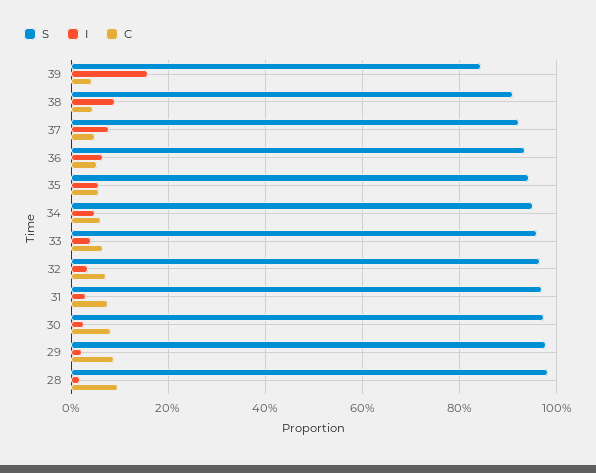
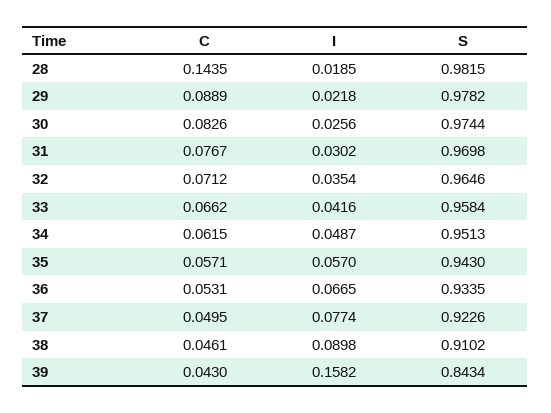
  {
    "S": {
      "39": 0.8434,
      "38": 0.9102,
      "37": 0.9226,
      "36": 0.9335,
      "35": 0.943,
      "34": 0.9513,
      "33": 0.9584,
      "32": 0.9646,
      "31": 0.9698,
      "30": 0.9744,
      "29": 0.9782,
      "28": 0.9815
    },
    "I": {
      "39": 0.1582,
      "38": 0.0898,
      "37": 0.0774,
      "36": 0.0665,
      "35": 0.057,
      "34": 0.0487,
      "33": 0.0416,
      "32": 0.0354,
      "31": 0.0302,
      "30": 0.0256,
      "29": 0.0218,
      "28": 0.0185
    },
    "C": {
      "39": 0.043,
      "38": 0.0461,
      "37": 0.0495,
      "36": 0.0531,
      "35": 0.0571,
      "34": 0.0615,
      "33": 0.0662,
      "32": 0.0712,
      "31": 0.0767,
      "30": 0.0826,
      "29": 0.0889,
-     "28": 0.1
+     "28": 0.1435
    }
  }

